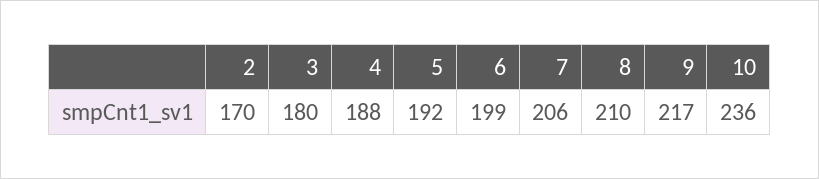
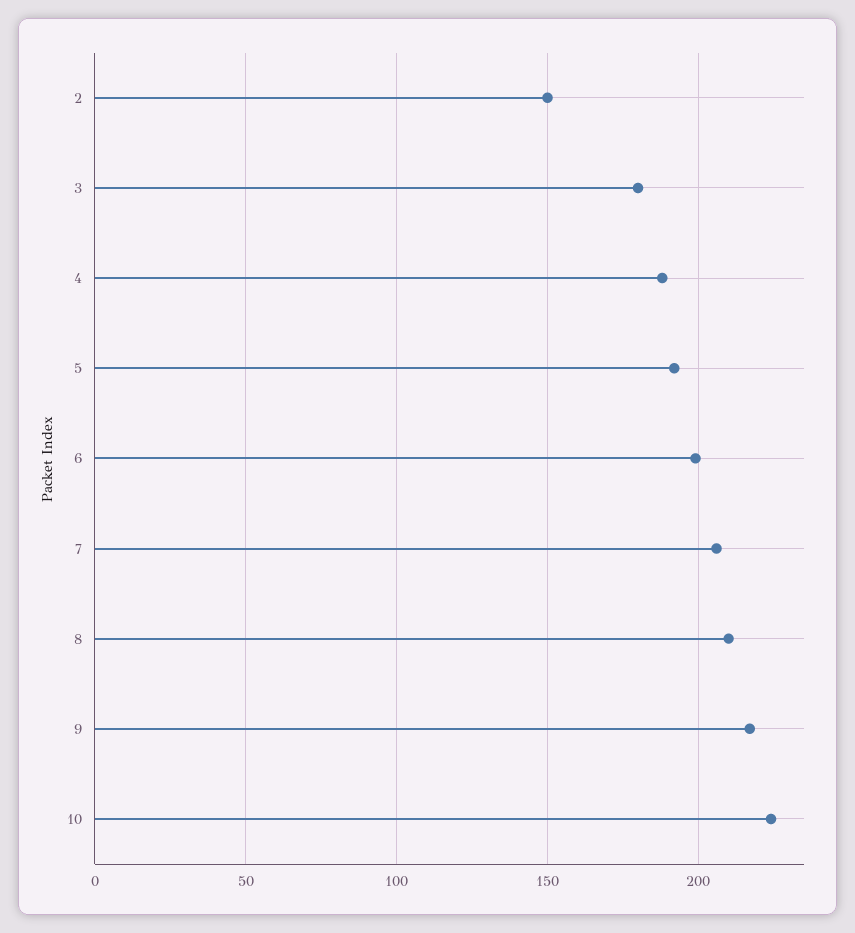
  {
-   "2": 170,
+   "2": 150,
    "3": 180,
    "4": 188,
    "5": 192,
    "6": 199,
    "7": 206,
    "8": 210,
    "9": 217,
-   "10": 236
+   "10": 225
  }

